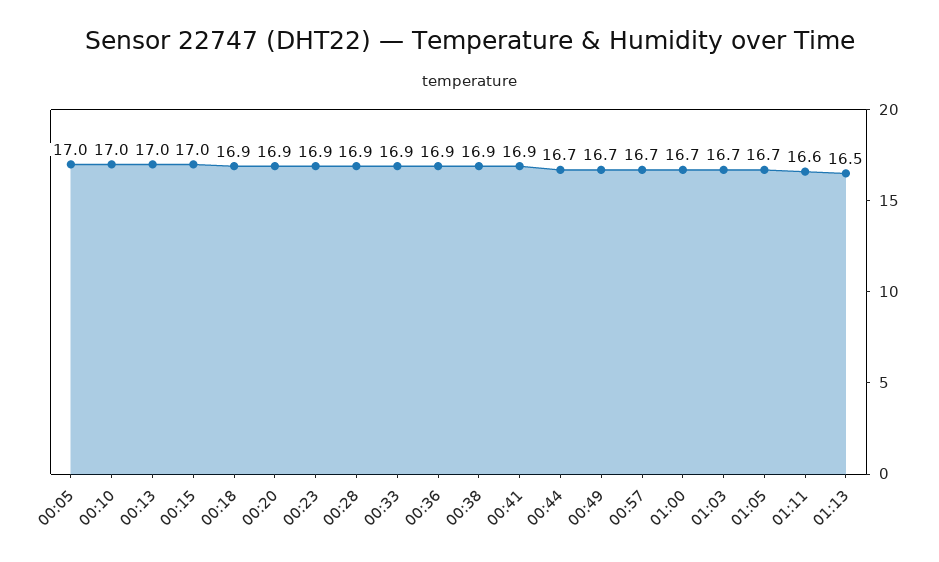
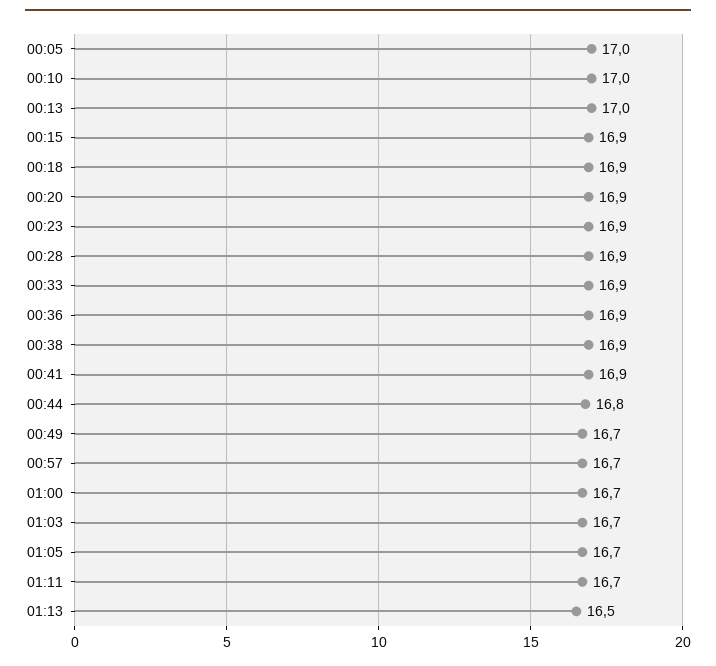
  {
    "00:05": 17,
    "00:10": 17,
    "00:13": 17,
-   "00:15": 17,
+   "00:15": 16.9,
    "00:18": 16.9,
    "00:20": 16.9,
    "00:23": 16.9,
    "00:28": 16.9,
    "00:33": 16.9,
    "00:36": 16.9,
    "00:38": 16.9,
    "00:41": 16.9,
-   "00:44": 16.7,
+   "00:44": 16.8,
    "00:49": 16.7,
    "00:57": 16.7,
    "01:00": 16.7,
    "01:03": 16.7,
    "01:05": 16.7,
-   "01:11": 16.6,
+   "01:11": 16.7,
    "01:13": 16.5
  }

